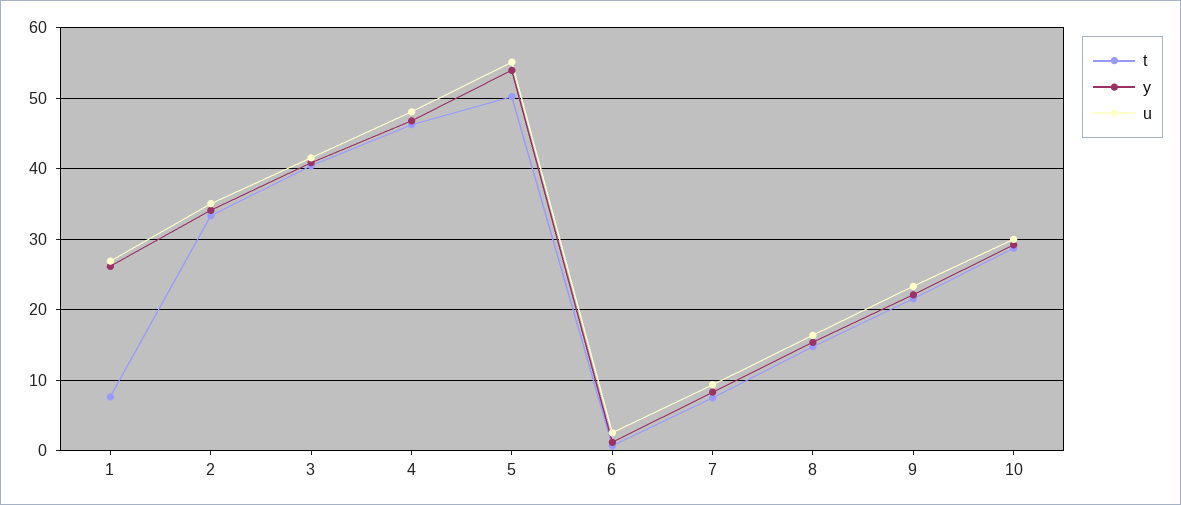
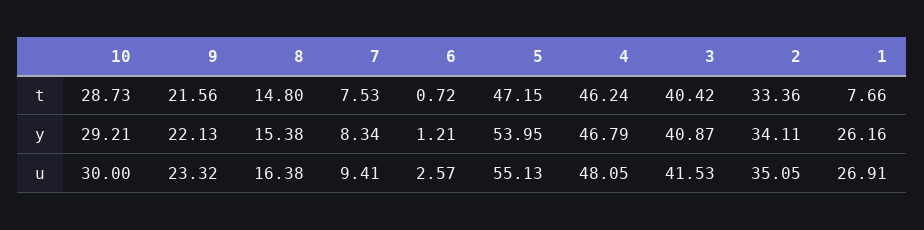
  {
    "t": {
      "1": 7.66,
      "2": 33.36,
      "3": 40.42,
      "4": 46.24,
-     "5": 50,
+     "5": 47.15,
      "6": 0.72,
      "7": 7.53,
      "8": 14.8,
      "9": 21.56,
      "10": 28.73
    },
    "y": {
      "1": 26.16,
      "2": 34.11,
      "3": 40.87,
      "4": 46.79,
      "5": 53.95,
      "6": 1.21,
      "7": 8.34,
      "8": 15.38,
      "9": 22.13,
      "10": 29.21
    },
    "u": {
      "1": 26.91,
      "2": 35.05,
      "3": 41.53,
      "4": 48.05,
      "5": 55.13,
      "6": 2.57,
      "7": 9.41,
      "8": 16.38,
      "9": 23.32,
      "10": 30
    }
  }

